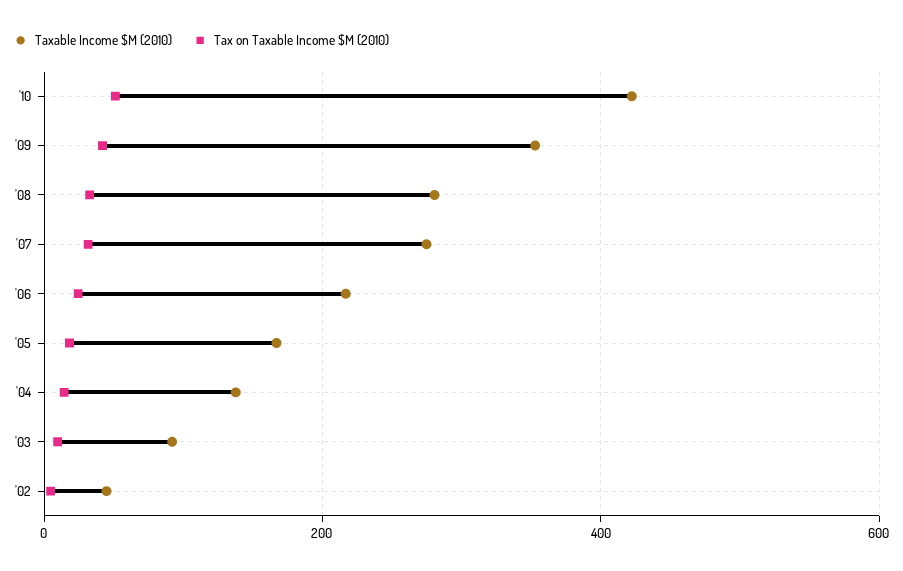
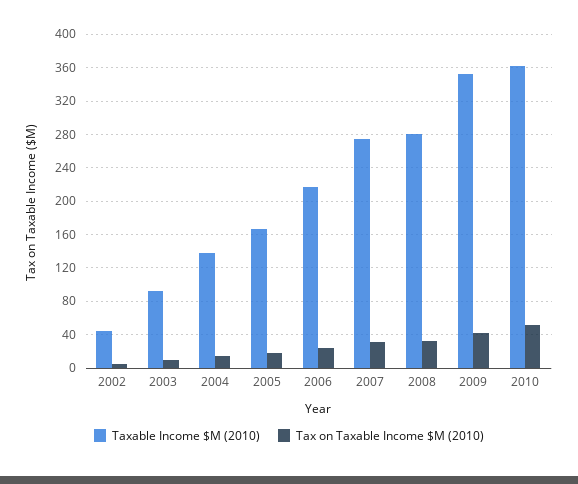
  {
    "Taxable Income $M (2010)": {
-     "'10": 420,
+     "'10": 360,
      "'09": 350,
      "'08": 280,
      "'07": 270,
      "'06": 220,
      "'05": 170,
      "'04": 140,
      "'03": 90,
      "'02": 40
    },
    "Tax on Taxable Income $M (2010)": {
      "'10": 50,
      "'09": 40,
      "'08": 30,
      "'07": 30,
      "'06": 20,
      "'05": 20,
      "'04": 10,
      "'03": 10,
      "'02": 0
    }
  }

